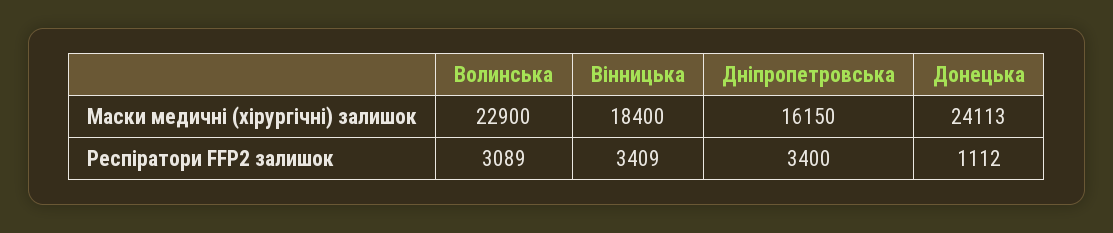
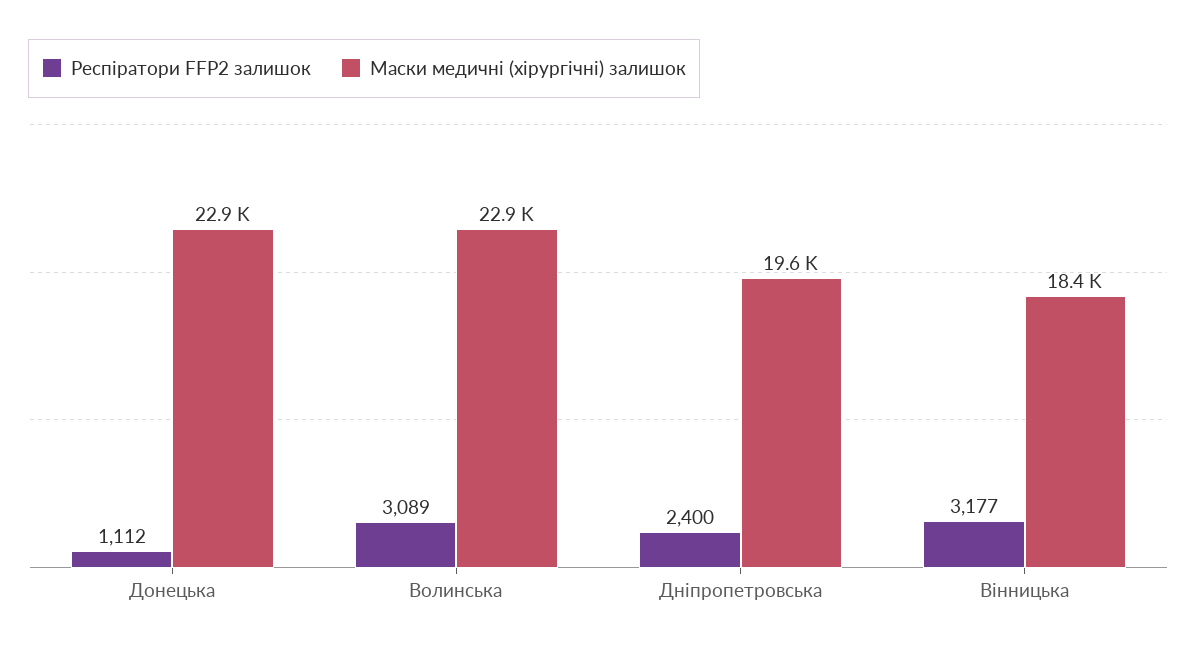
  {
    "Маски медичні (хірургічні) залишок": {
      "Волинська": 22900,
      "Вінницька": 18400,
-     "Дніпропетровська": 16150,
+     "Дніпропетровська": 19600,
-     "Донецька": 24113
+     "Донецька": 22900
    },
    "Респіратори FFP2 залишок": {
      "Волинська": 3089,
-     "Вінницька": 3409,
+     "Вінницька": 3177,
-     "Дніпропетровська": 3400,
+     "Дніпропетровська": 2400,
      "Донецька": 1112
    }
  }

